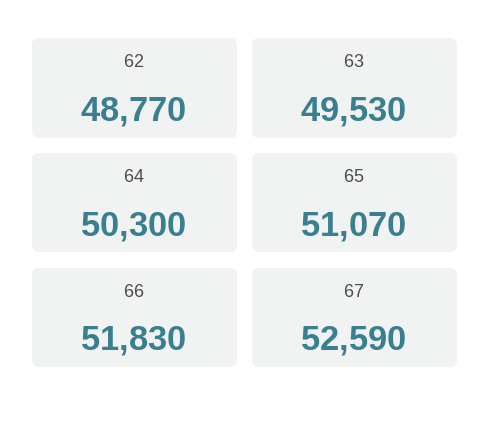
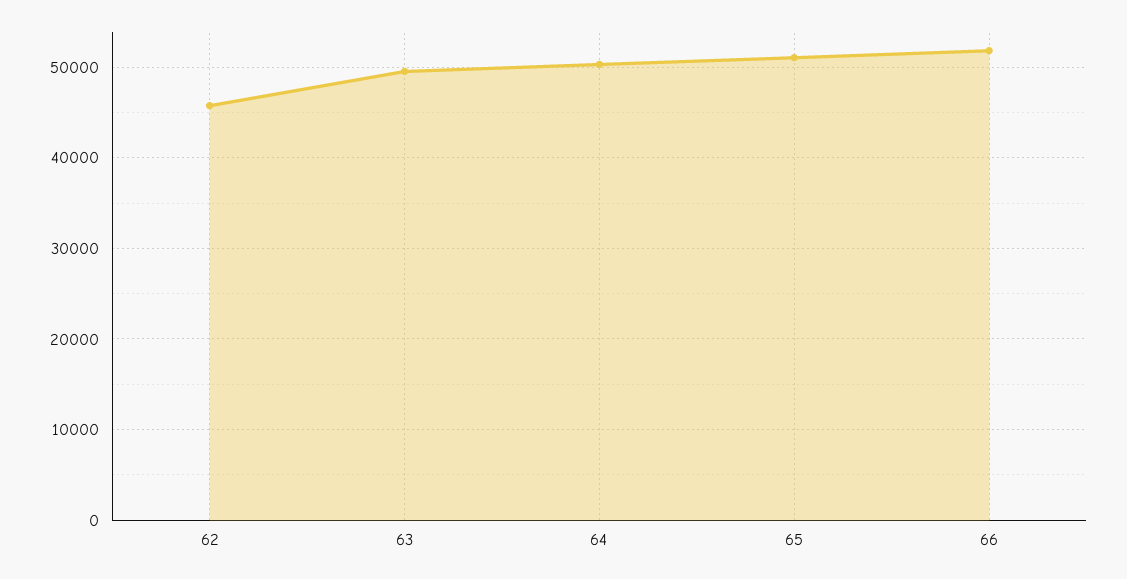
  {
-   "62": 48770,
+   "62": 46000,
    "63": 49530,
    "64": 50300,
    "65": 51070,
-   "66": 51830,
+   "66": 51830
-   "67": 52590
  }

